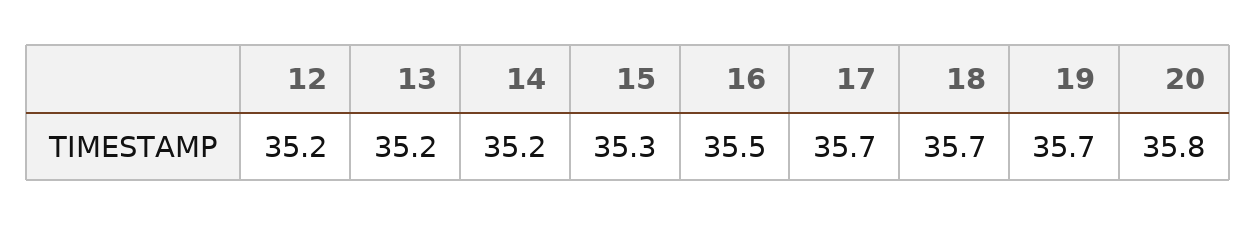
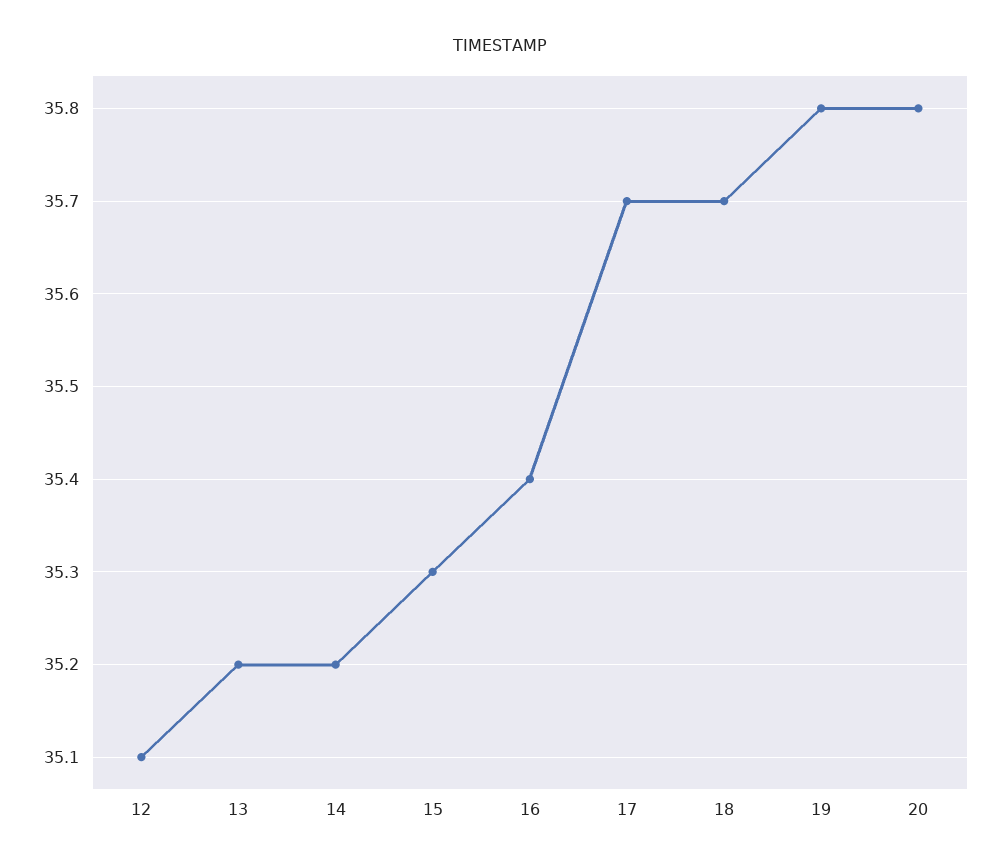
  {
-   "12": 35.2,
+   "12": 35.1,
    "13": 35.2,
    "14": 35.2,
    "15": 35.3,
-   "16": 35.5,
+   "16": 35.4,
    "17": 35.7,
    "18": 35.7,
-   "19": 35.7,
+   "19": 35.8,
    "20": 35.8
  }

